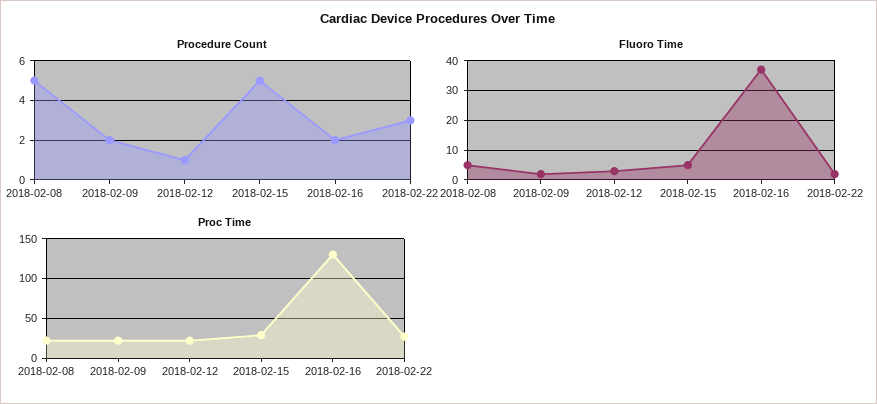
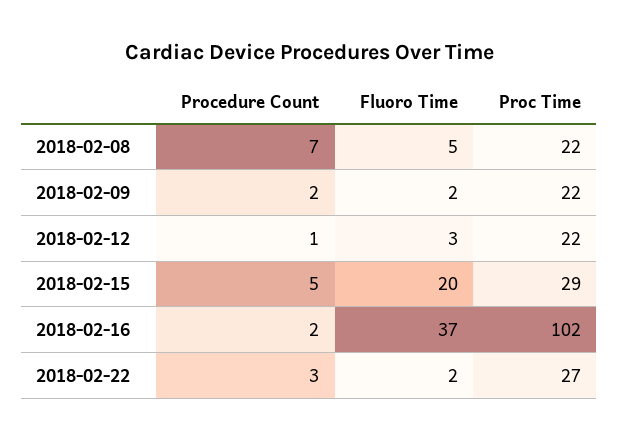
  {
    "Procedure Count": {
-     "2018-02-08": 5,
+     "2018-02-08": 7,
      "2018-02-09": 2,
      "2018-02-12": 1,
      "2018-02-15": 5,
      "2018-02-16": 2,
      "2018-02-22": 3
    },
    "Fluoro Time": {
      "2018-02-08": 5,
      "2018-02-09": 2,
      "2018-02-12": 3,
-     "2018-02-15": 5,
+     "2018-02-15": 20,
      "2018-02-16": 37,
      "2018-02-22": 2
    },
    "Proc Time": {
      "2018-02-08": 22,
      "2018-02-09": 22,
      "2018-02-12": 22,
      "2018-02-15": 29,
-     "2018-02-16": 130,
+     "2018-02-16": 102,
      "2018-02-22": 27
    }
  }

